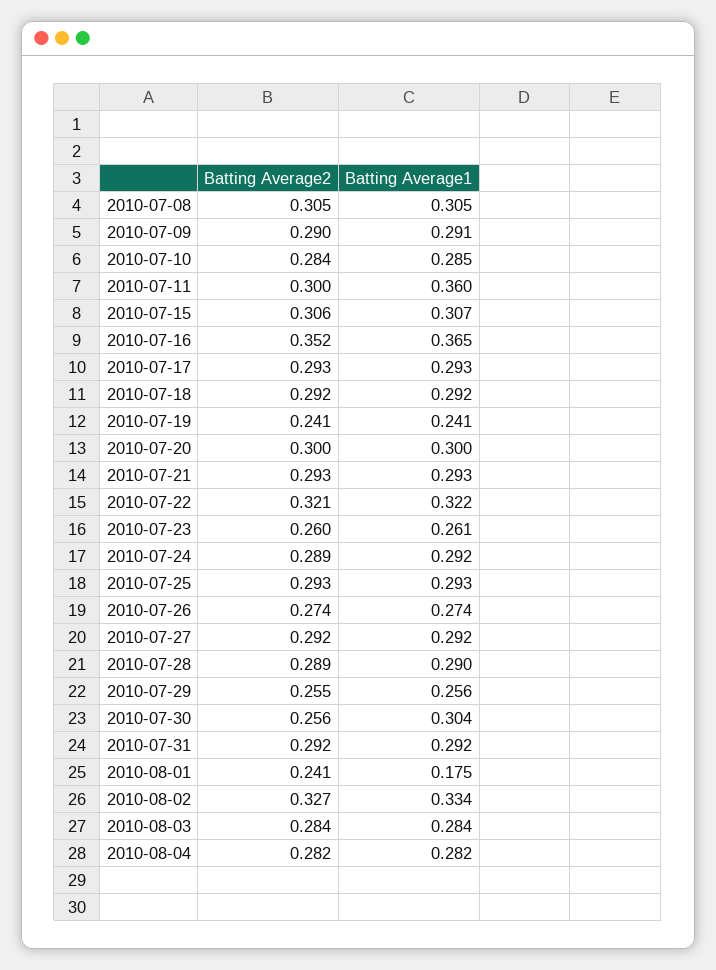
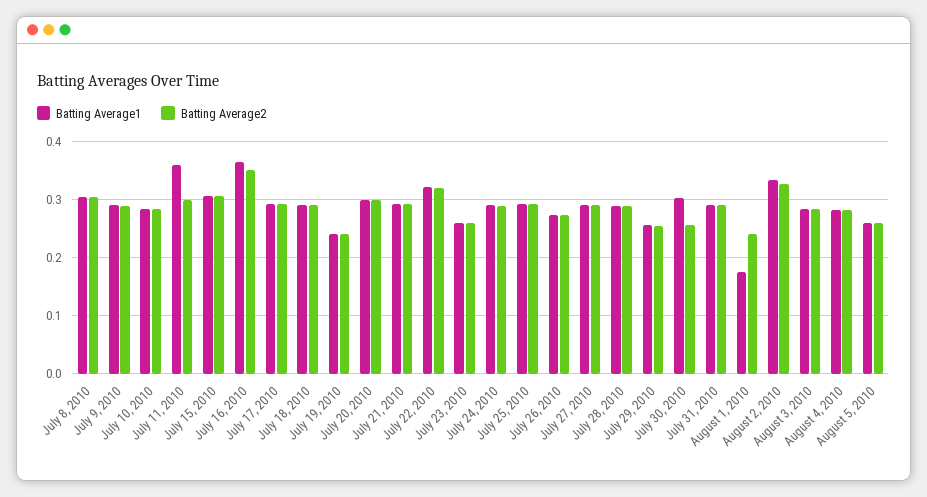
  {
    "Batting Average2": {
      "2010-07-08": 0.305,
      "2010-07-09": 0.29,
      "2010-07-10": 0.284,
      "2010-07-11": 0.3,
      "2010-07-15": 0.306,
      "2010-07-16": 0.352,
      "2010-07-17": 0.293,
      "2010-07-18": 0.292,
      "2010-07-19": 0.241,
      "2010-07-20": 0.3,
      "2010-07-21": 0.293,
      "2010-07-22": 0.321,
      "2010-07-23": 0.26,
      "2010-07-24": 0.289,
      "2010-07-25": 0.293,
      "2010-07-26": 0.274,
      "2010-07-27": 0.292,
      "2010-07-28": 0.289,
      "2010-07-29": 0.255,
      "2010-07-30": 0.256,
      "2010-07-31": 0.292,
      "2010-08-01": 0.241,
      "2010-08-02": 0.327,
      "2010-08-03": 0.284,
-     "2010-08-04": 0.282
+     "2010-08-04": 0.282,
+     "August 5, 2010": 0.26
    },
    "Batting Average1": {
      "2010-07-08": 0.305,
      "2010-07-09": 0.291,
      "2010-07-10": 0.285,
      "2010-07-11": 0.36,
      "2010-07-15": 0.307,
      "2010-07-16": 0.365,
      "2010-07-17": 0.293,
      "2010-07-18": 0.292,
      "2010-07-19": 0.241,
      "2010-07-20": 0.3,
      "2010-07-21": 0.293,
      "2010-07-22": 0.322,
      "2010-07-23": 0.261,
      "2010-07-24": 0.292,
      "2010-07-25": 0.293,
      "2010-07-26": 0.274,
      "2010-07-27": 0.292,
      "2010-07-28": 0.29,
      "2010-07-29": 0.256,
      "2010-07-30": 0.304,
      "2010-07-31": 0.292,
      "2010-08-01": 0.175,
      "2010-08-02": 0.334,
      "2010-08-03": 0.284,
-     "2010-08-04": 0.282
+     "2010-08-04": 0.282,
+     "August 5, 2010": 0.26
    }
  }

